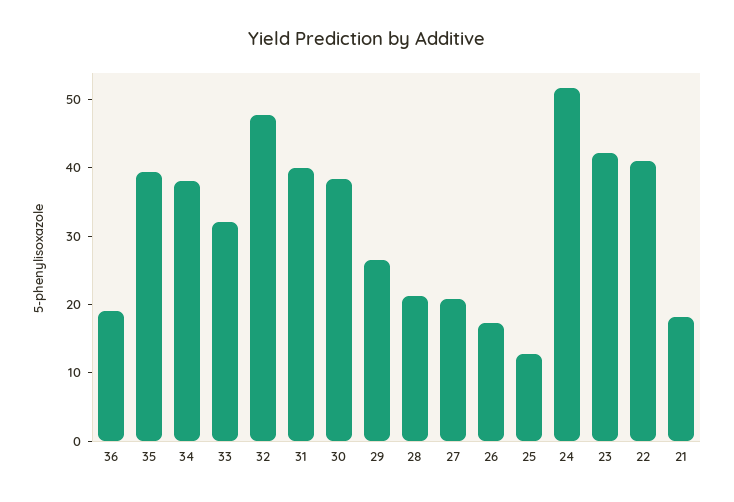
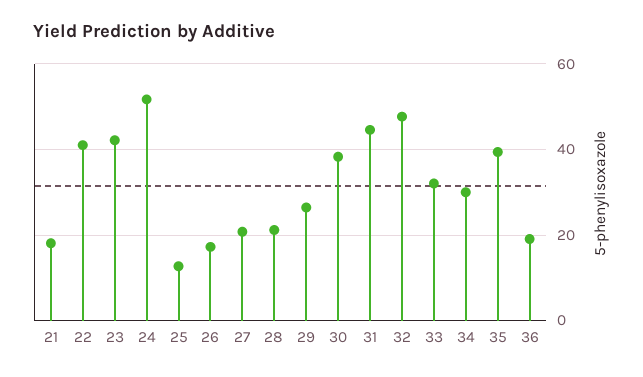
  {
    "36": 20,
    "35": 40,
-   "34": 38,
+   "34": 30,
    "33": 32,
    "32": 48,
-   "31": 40,
+   "31": 44,
    "30": 38,
    "29": 26,
    "28": 22,
    "27": 20,
    "26": 18,
    "25": 12,
    "24": 52,
    "23": 42,
    "22": 42,
    "21": 18
  }

